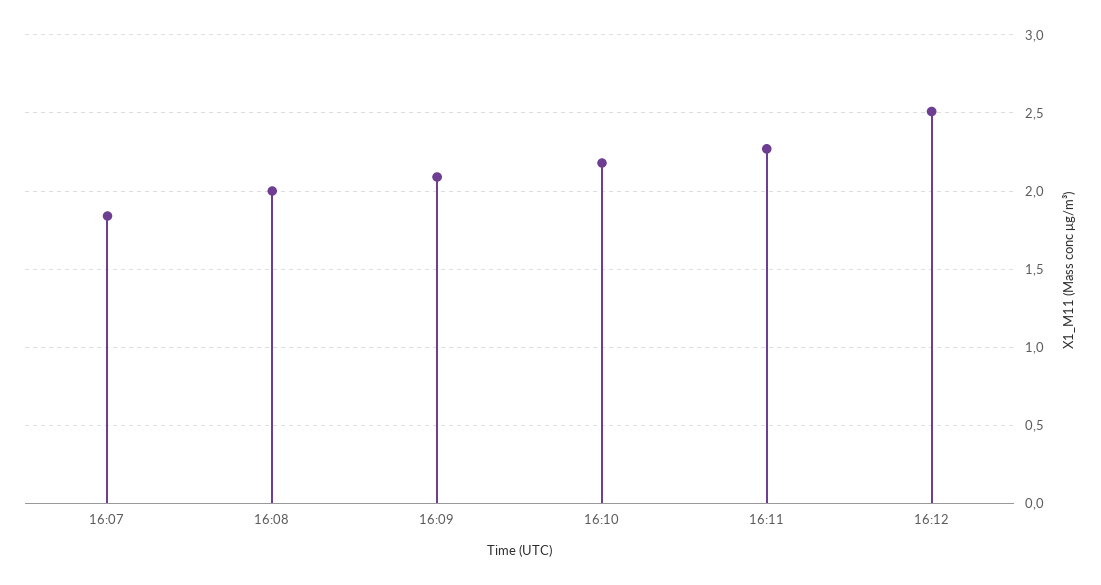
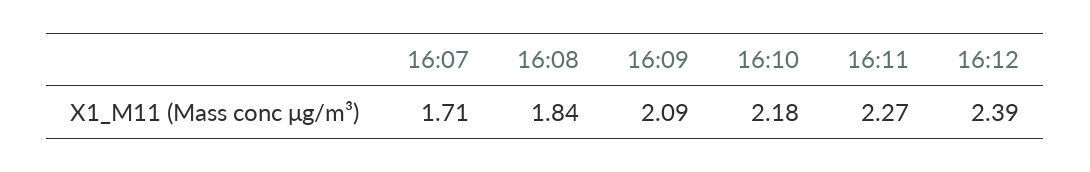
  {
-   "16:07": 1.85,
+   "16:07": 1.71,
-   "16:08": 2,
+   "16:08": 1.84,
    "16:09": 2.09,
    "16:10": 2.18,
    "16:11": 2.27,
-   "16:12": 2.5
+   "16:12": 2.39
  }

